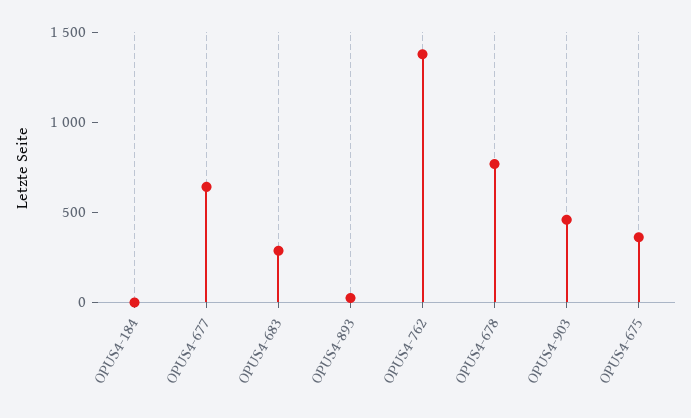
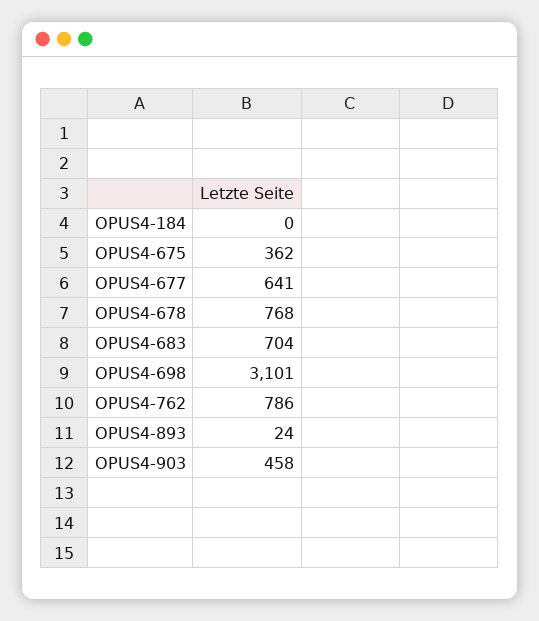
  {
    "OPUS4-184": 0,
    "OPUS4-677": 641,
-   "OPUS4-683": 300,
+   "OPUS4-683": 704,
    "OPUS4-893": 24,
-   "OPUS4-762": 1400,
+   "OPUS4-762": 786,
    "OPUS4-678": 768,
    "OPUS4-903": 458,
-   "OPUS4-675": 362
+   "OPUS4-675": 362,
+   "OPUS4-698": 3101
  }

